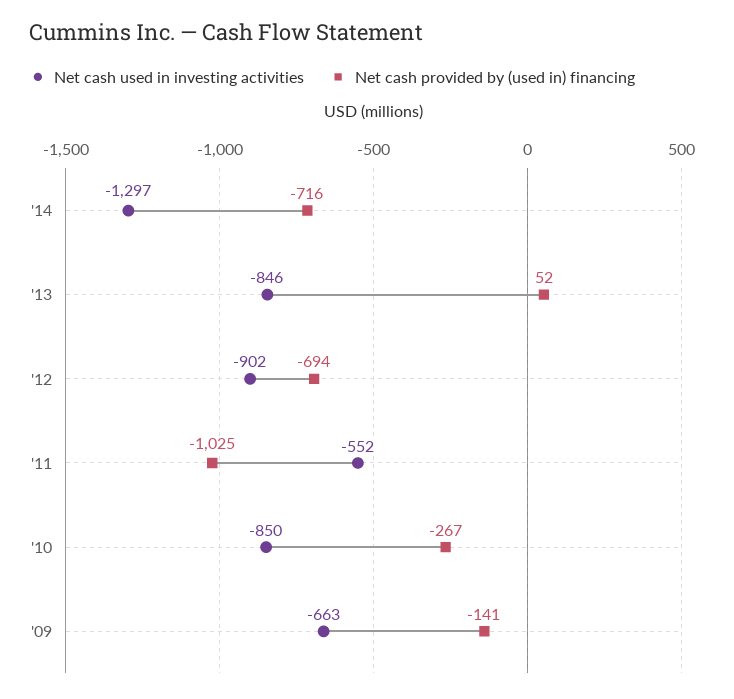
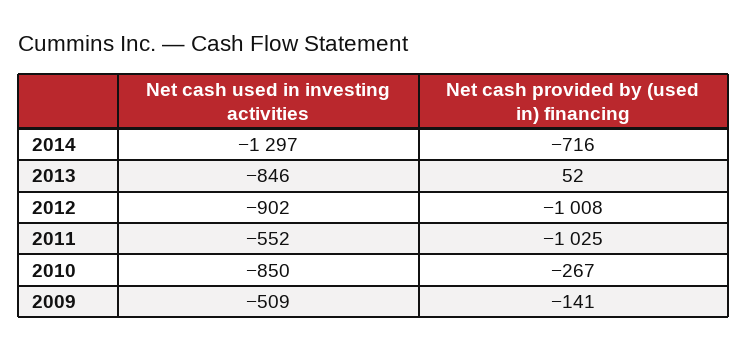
  {
    "Net cash used in investing activities": {
      "'14": -1297,
      "'13": -846,
      "'12": -902,
      "'11": -552,
      "'10": -850,
-     "'09": -663
+     "'09": -509
    },
    "Net cash provided by (used in) financing": {
      "'14": -716,
      "'13": 52,
-     "'12": -694,
+     "'12": -1008,
      "'11": -1025,
      "'10": -267,
      "'09": -141
    }
  }

